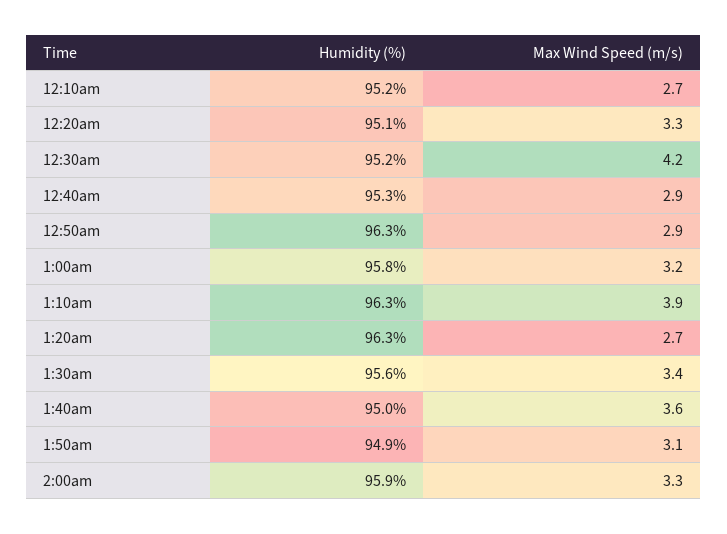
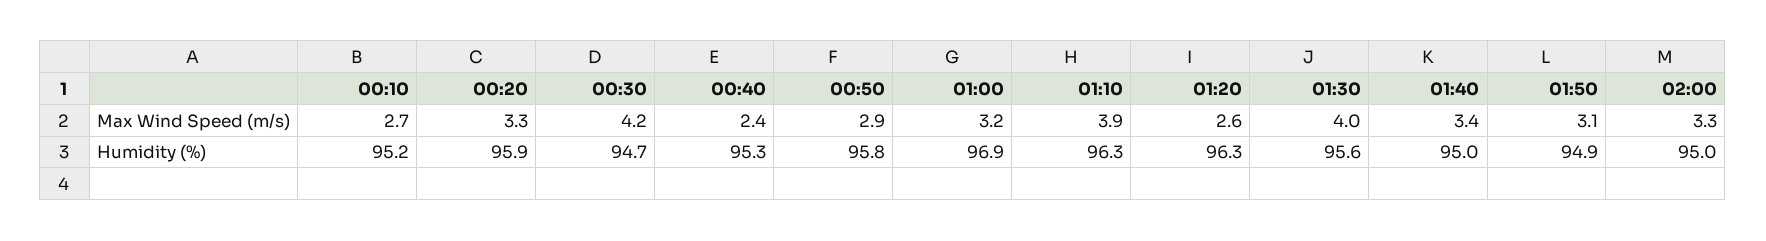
  {
    "Humidity (%)": {
      "12:10am": 95.2,
-     "12:20am": 95.1,
+     "12:20am": 95.9,
-     "12:30am": 95.2,
+     "12:30am": 94.7,
      "12:40am": 95.3,
-     "12:50am": 96.3,
+     "12:50am": 95.8,
-     "1:00am": 95.8,
+     "1:00am": 96.9,
      "1:10am": 96.3,
      "1:20am": 96.3,
      "1:30am": 95.6,
      "1:40am": 95,
      "1:50am": 94.9,
-     "2:00am": 95.9
+     "2:00am": 95
    },
    "Max Wind Speed (m/s)": {
      "12:10am": 2.7,
      "12:20am": 3.3,
      "12:30am": 4.2,
-     "12:40am": 2.9,
+     "12:40am": 2.4,
      "12:50am": 2.9,
      "1:00am": 3.2,
      "1:10am": 3.9,
-     "1:20am": 2.7,
+     "1:20am": 2.6,
-     "1:30am": 3.4,
+     "1:30am": 4,
-     "1:40am": 3.6,
+     "1:40am": 3.4,
      "1:50am": 3.1,
      "2:00am": 3.3
    }
  }

